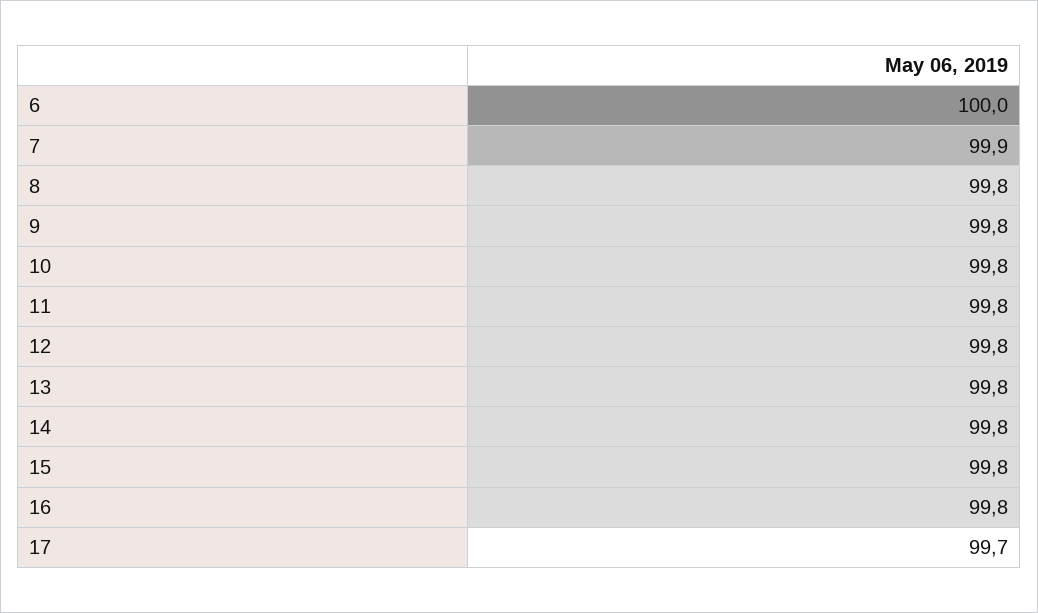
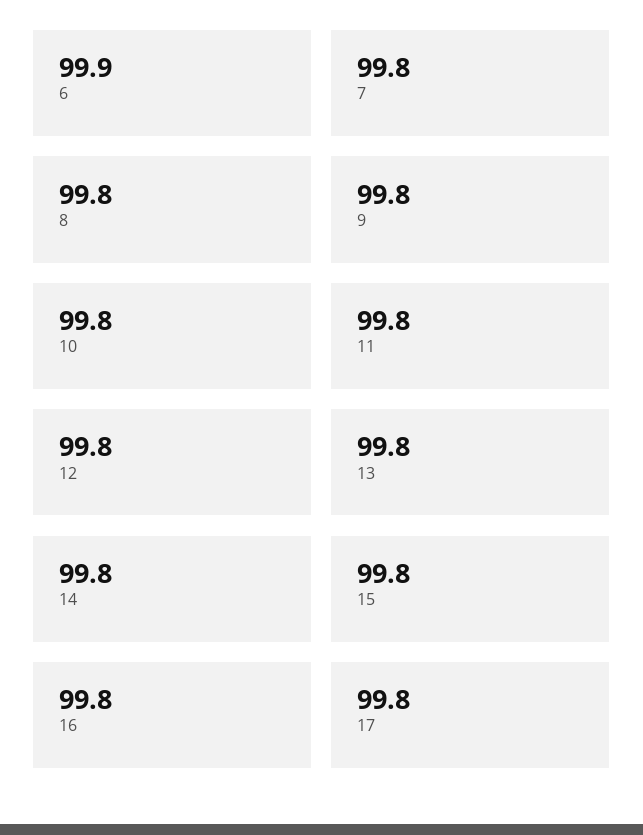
  {
-   "6": 100,
+   "6": 99.9,
-   "7": 99.9,
+   "7": 99.8,
    "8": 99.8,
    "9": 99.8,
    "10": 99.8,
    "11": 99.8,
    "12": 99.8,
    "13": 99.8,
    "14": 99.8,
    "15": 99.8,
    "16": 99.8,
-   "17": 99.7
+   "17": 99.8
  }

